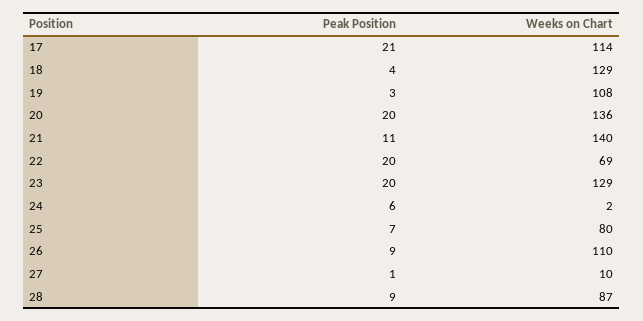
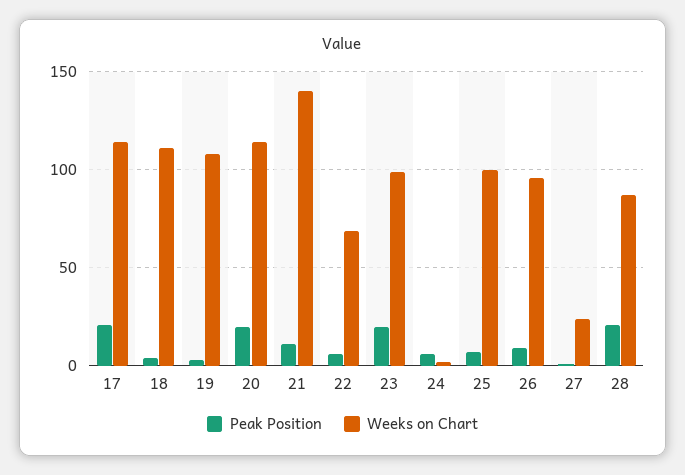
  {
    "Peak Position": {
      "17": 21,
      "18": 4,
      "19": 3,
      "20": 20,
      "21": 11,
-     "22": 20,
+     "22": 5,
      "23": 20,
      "24": 6,
      "25": 7,
      "26": 9,
      "27": 1,
-     "28": 9
+     "28": 20
    },
    "Weeks on Chart": {
      "17": 114,
-     "18": 129,
+     "18": 110,
      "19": 108,
-     "20": 136,
+     "20": 115,
      "21": 140,
      "22": 69,
-     "23": 129,
+     "23": 100,
      "24": 2,
-     "25": 80,
+     "25": 100,
-     "26": 110,
+     "26": 95,
-     "27": 10,
+     "27": 25,
      "28": 87
    }
  }

